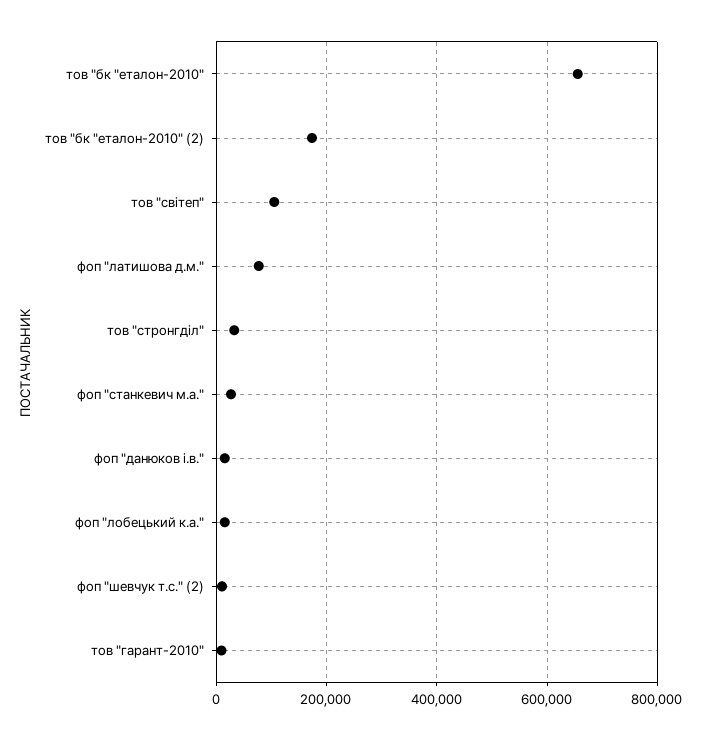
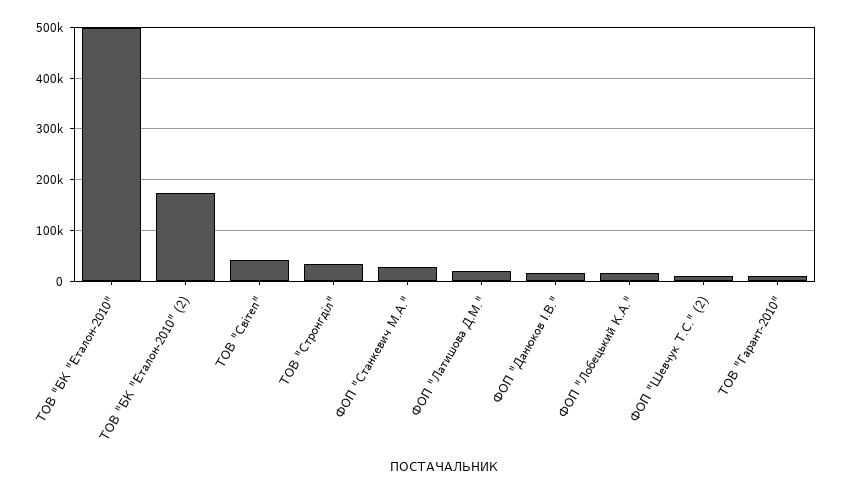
  {
-   "тов \"бк \"еталон-2010\"": 660000,
+   "тов \"бк \"еталон-2010\"": 500000,
    "тов \"бк \"еталон-2010\" (2)": 180000,
-   "тов \"світеп\"": 100000,
+   "тов \"світеп\"": 40000,
-   "фоп \"латишова д.м.\"": 80000,
+   "фоп \"латишова д.м.\"": 20000,
    "тов \"стронгділ\"": 40000,
    "фоп \"станкевич м.а.\"": 20000,
    "фоп \"данюков i.в.\"": 20000,
    "фоп \"лобецький к.а.\"": 20000,
    "фоп \"шевчук т.с.\" (2)": 20000,
    "тов \"гарант-2010\"": 0
  }

